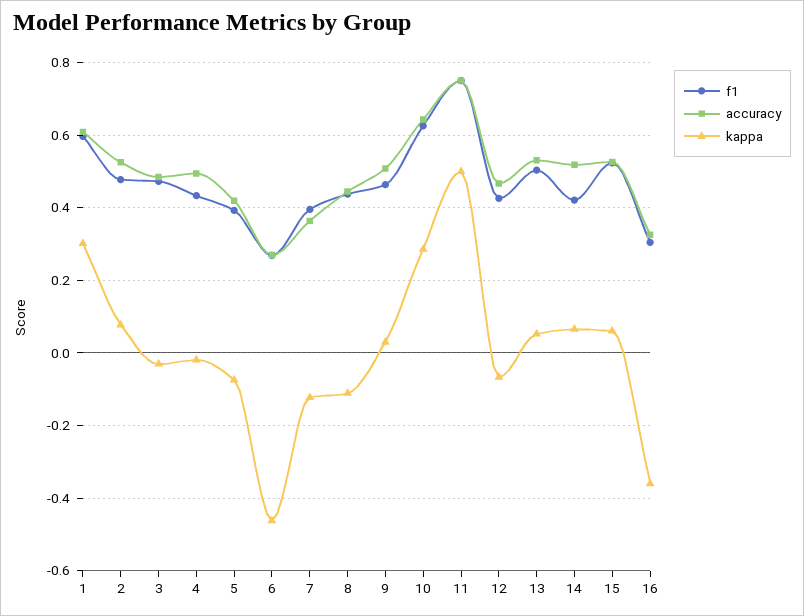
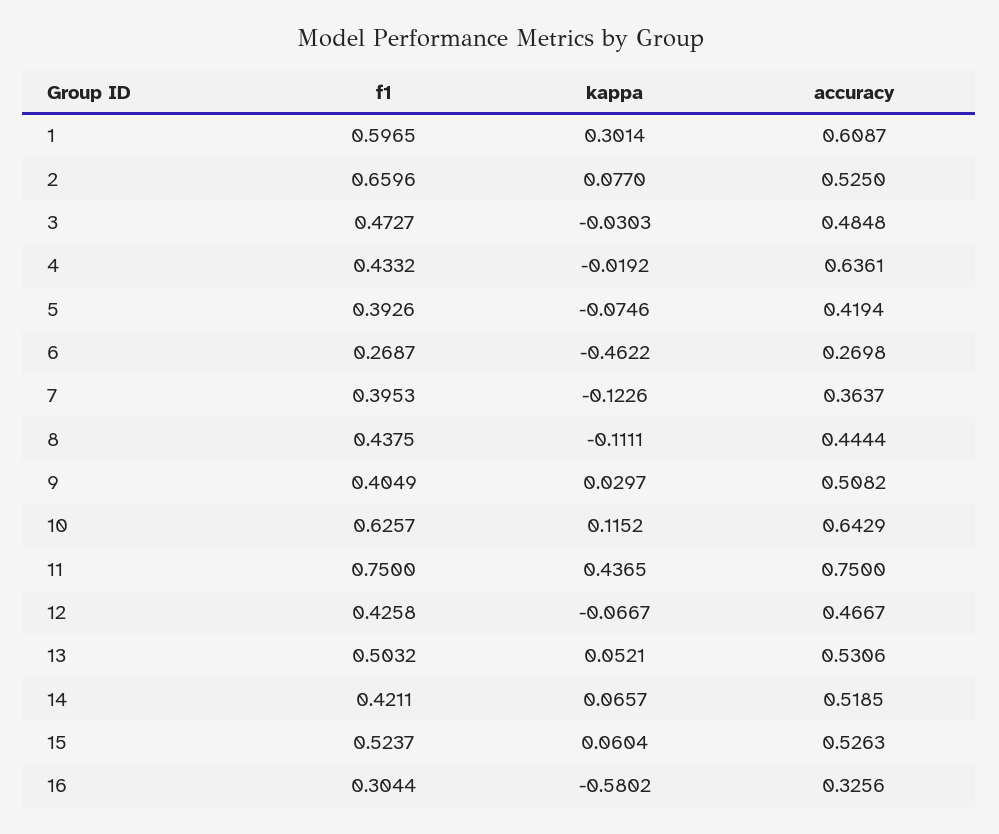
  {
    "f1": {
      "1": 0.5965,
-     "2": 0.48,
+     "2": 0.6596,
      "3": 0.4727,
      "4": 0.4332,
      "5": 0.3926,
      "6": 0.2687,
      "7": 0.3953,
      "8": 0.4375,
-     "9": 0.46,
+     "9": 0.4049,
      "10": 0.6257,
      "11": 0.75,
      "12": 0.4258,
      "13": 0.5032,
      "14": 0.4211,
      "15": 0.5237,
      "16": 0.3044
    },
    "accuracy": {
      "1": 0.6087,
      "2": 0.525,
      "3": 0.4848,
-     "4": 0.5,
+     "4": 0.6361,
      "5": 0.4194,
      "6": 0.2698,
      "7": 0.3637,
      "8": 0.4444,
      "9": 0.5082,
      "10": 0.6429,
      "11": 0.75,
      "12": 0.4667,
      "13": 0.5306,
      "14": 0.5185,
      "15": 0.5263,
      "16": 0.3256
    },
    "kappa": {
      "1": 0.3014,
      "2": 0.077,
      "3": -0.0303,
      "4": -0.0192,
      "5": -0.0746,
      "6": -0.4622,
      "7": -0.1226,
      "8": -0.1111,
      "9": 0.0297,
-     "10": 0.28,
+     "10": 0.1152,
-     "11": 0.5,
+     "11": 0.4365,
      "12": -0.0667,
      "13": 0.0521,
      "14": 0.0657,
      "15": 0.0604,
-     "16": -0.36
+     "16": -0.5802
    }
  }

